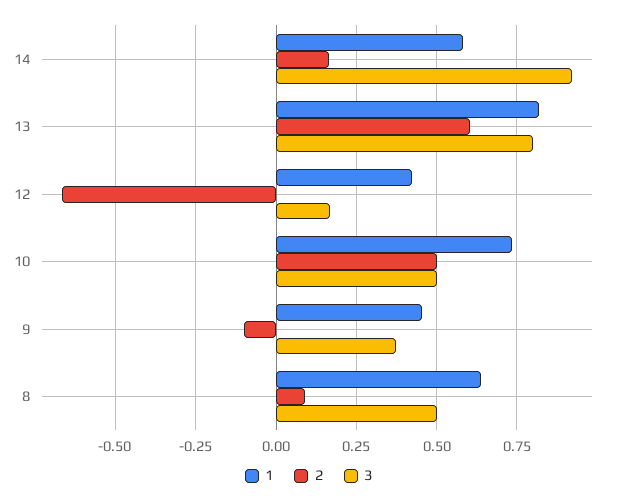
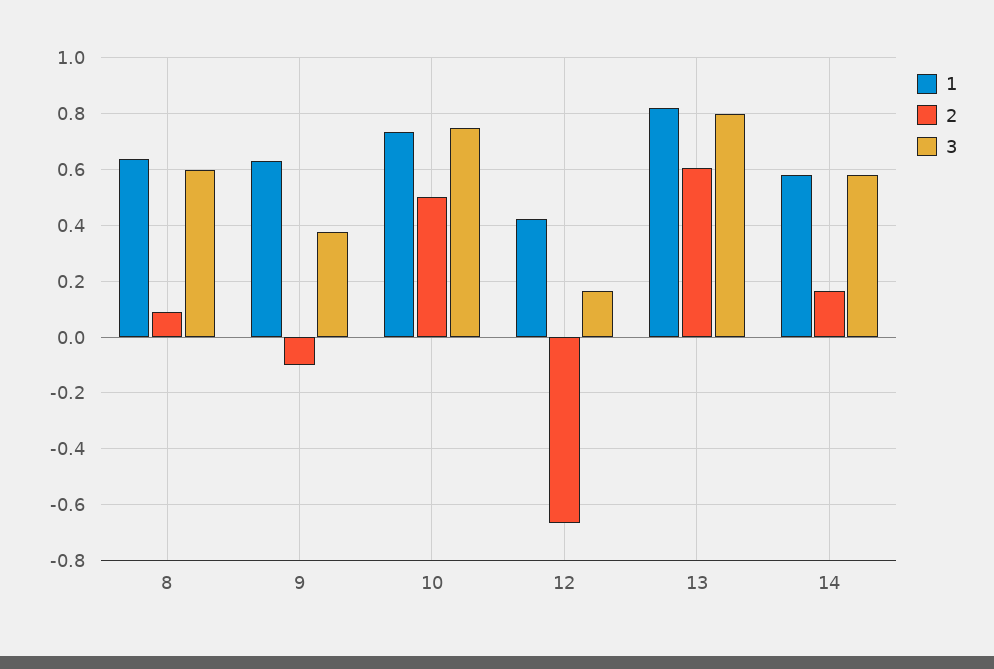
  {
    "1": {
      "14": 0.575,
      "13": 0.825,
      "12": 0.425,
      "10": 0.725,
-     "9": 0.45,
+     "9": 0.625,
      "8": 0.65
    },
    "2": {
      "14": 0.175,
      "13": 0.6,
      "12": -0.675,
      "10": 0.5,
      "9": -0.1,
      "8": 0.1
    },
    "3": {
-     "14": 0.925,
+     "14": 0.575,
      "13": 0.8,
      "12": 0.175,
-     "10": 0.5,
+     "10": 0.75,
      "9": 0.375,
-     "8": 0.5
+     "8": 0.6
    }
  }

